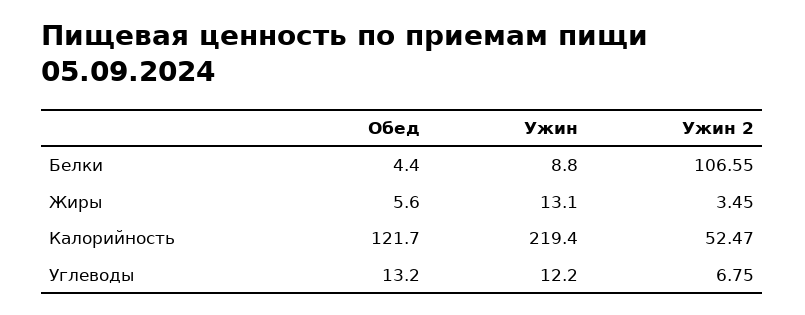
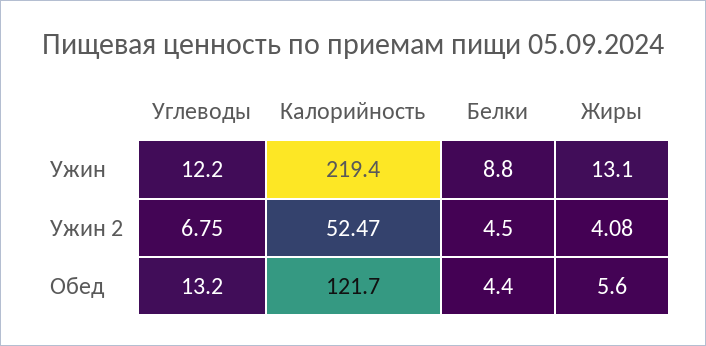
  {
    "Обед": {
      "Белки": 4.4,
      "Жиры": 5.6,
      "Калорийность": 121.7,
      "Углеводы": 13.2
    },
    "Ужин": {
      "Белки": 8.8,
      "Жиры": 13.1,
      "Калорийность": 219.4,
      "Углеводы": 12.2
    },
    "Ужин 2": {
-     "Белки": 106.55,
+     "Белки": 4.5,
-     "Жиры": 3.45,
+     "Жиры": 4.08,
      "Калорийность": 52.47,
      "Углеводы": 6.75
    }
  }

